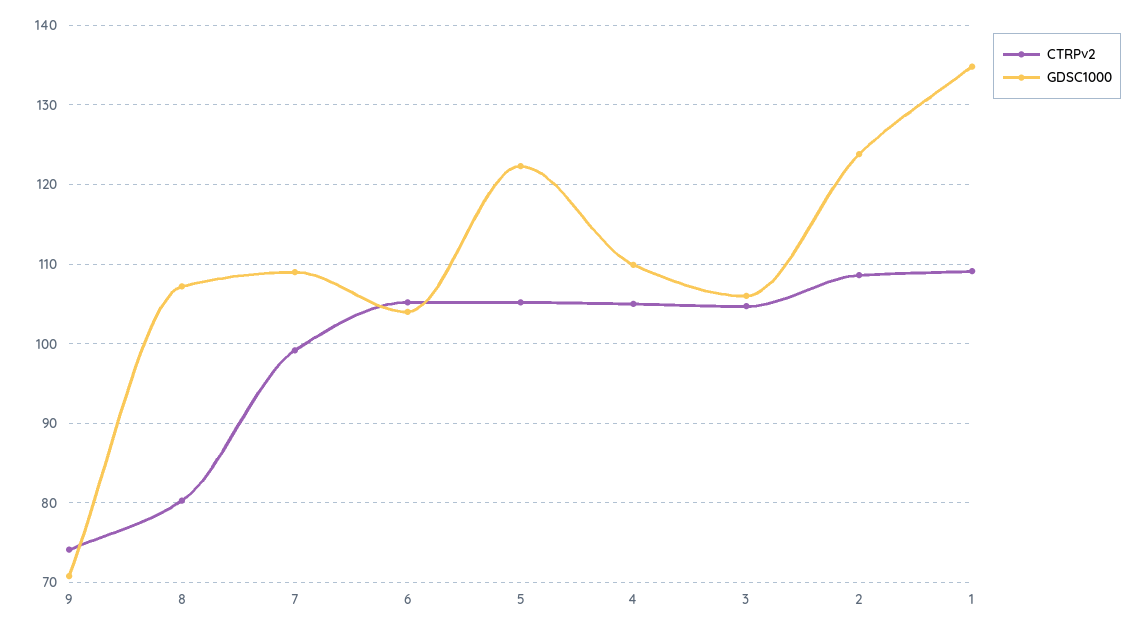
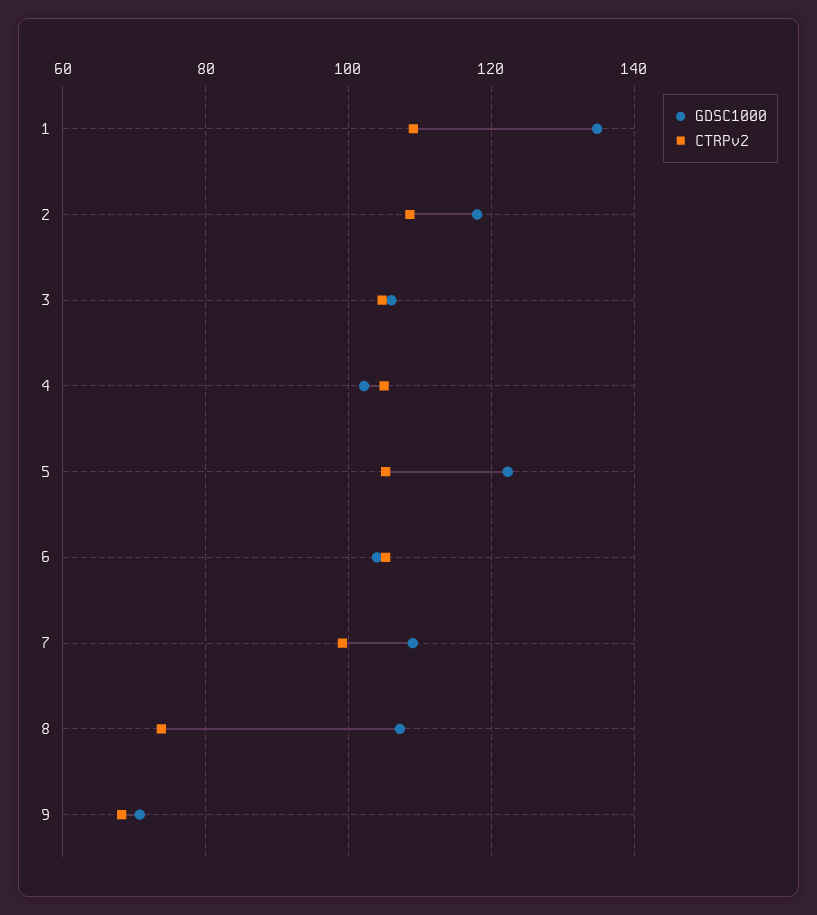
  {
    "CTRPv2": {
-     "9": 74,
+     "9": 68,
-     "8": 80,
+     "8": 74,
      "7": 99,
      "6": 105,
      "5": 105,
      "4": 105,
      "3": 105,
      "2": 109,
      "1": 109
    },
    "GDSC1000": {
      "9": 71,
      "8": 107,
      "7": 109,
      "6": 104,
      "5": 122,
-     "4": 110,
+     "4": 102,
      "3": 106,
-     "2": 124,
+     "2": 118,
      "1": 135
    }
  }

